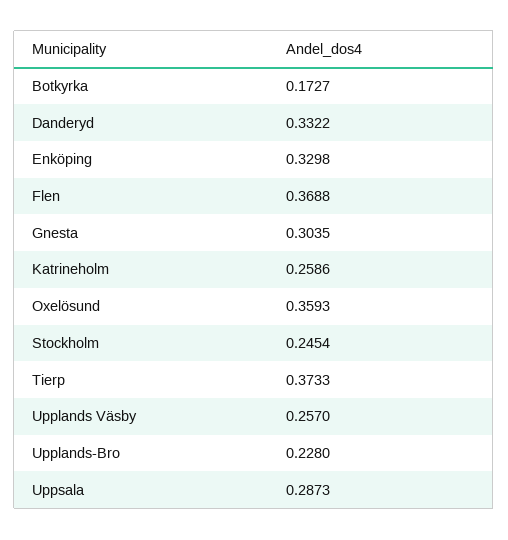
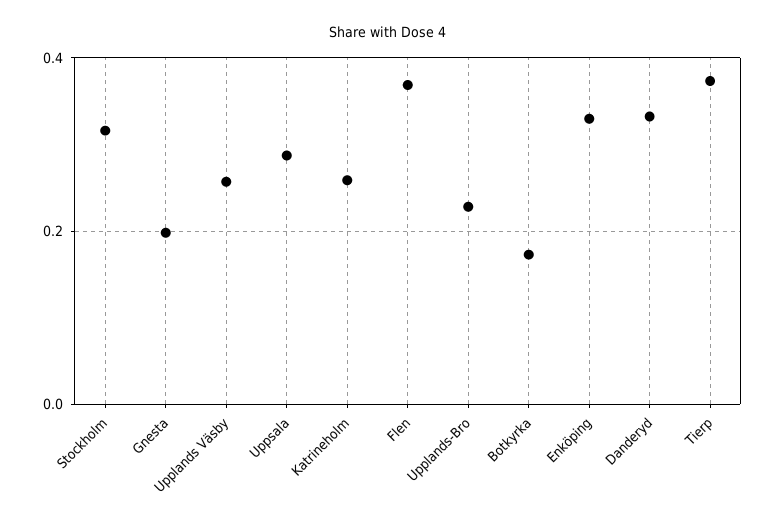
  {
    "Botkyrka": 0.1727,
    "Danderyd": 0.3322,
    "Enköping": 0.3298,
    "Flen": 0.3688,
-   "Gnesta": 0.3035,
+   "Gnesta": 0.2,
    "Katrineholm": 0.2586,
-   "Oxelösund": 0.3593,
-   "Stockholm": 0.2454,
+   "Stockholm": 0.32,
    "Tierp": 0.3733,
    "Upplands Väsby": 0.257,
    "Upplands-Bro": 0.228,
    "Uppsala": 0.2873
  }

